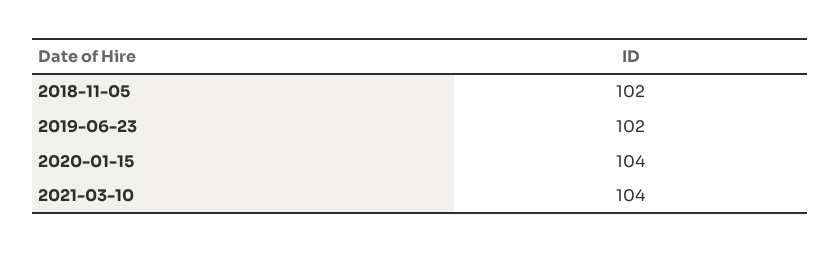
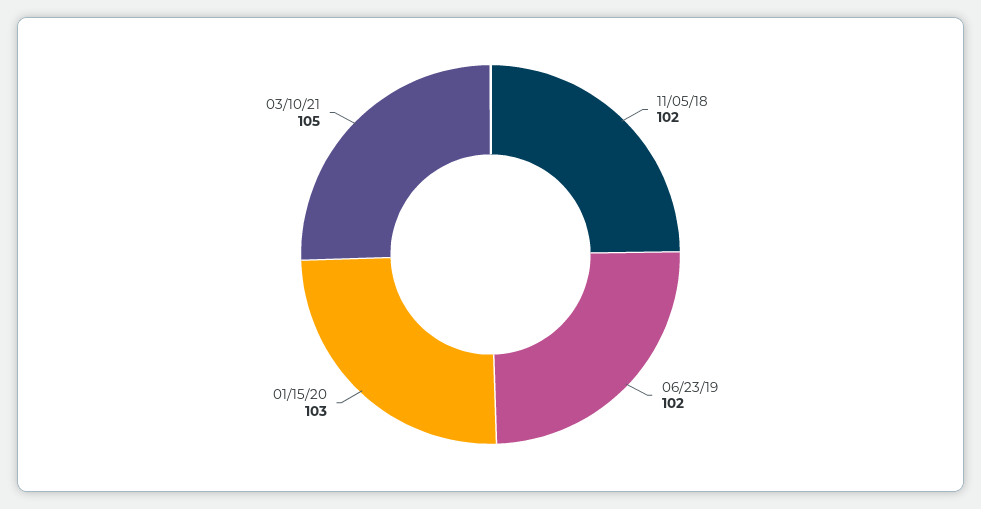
  {
    "2018-11-05": 102,
    "2019-06-23": 102,
-   "2020-01-15": 104,
+   "2020-01-15": 103,
-   "2021-03-10": 104
+   "2021-03-10": 105
  }

